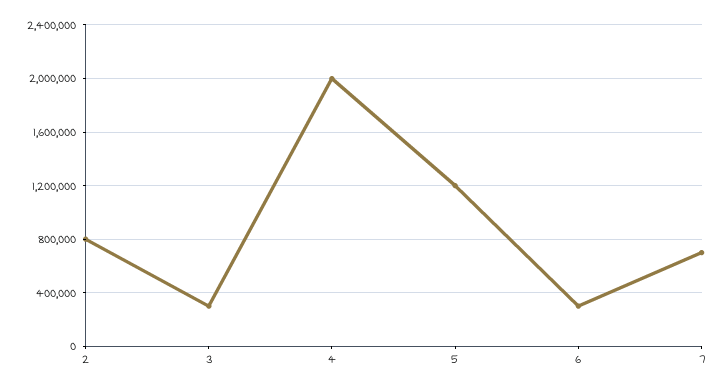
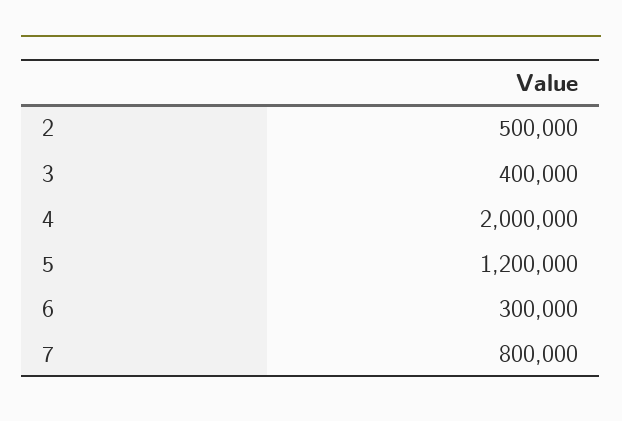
  {
-   "2": 800000,
+   "2": 500000,
-   "3": 300000,
+   "3": 400000,
    "4": 2000000,
    "5": 1200000,
    "6": 300000,
-   "7": 700000
+   "7": 800000
  }

